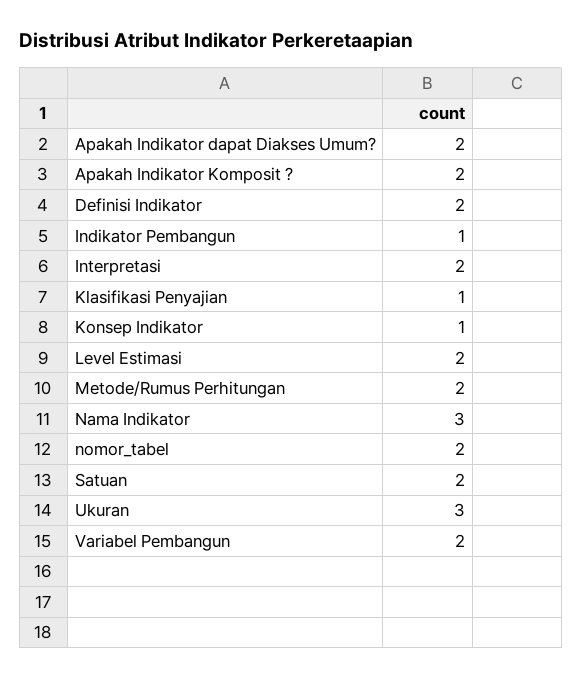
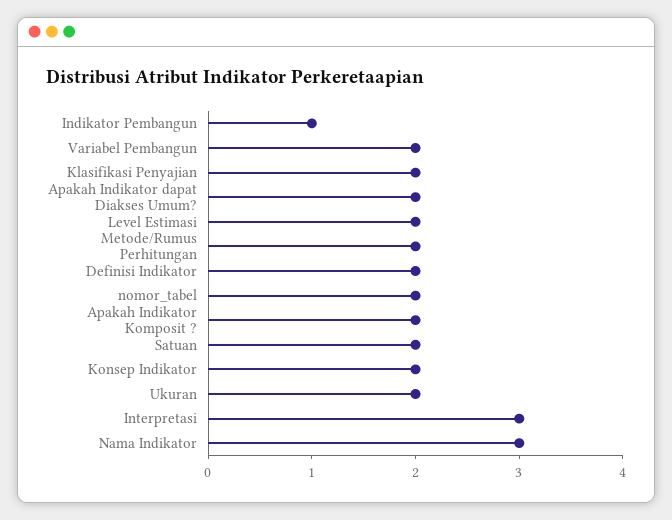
  {
    "Apakah Indikator dapat Diakses Umum?": 2,
    "Apakah Indikator Komposit ?": 2,
    "Definisi Indikator": 2,
    "Indikator Pembangun": 1,
-   "Interpretasi": 2,
+   "Interpretasi": 3,
-   "Klasifikasi Penyajian": 1,
+   "Klasifikasi Penyajian": 2,
-   "Konsep Indikator": 1,
+   "Konsep Indikator": 2,
    "Level Estimasi": 2,
    "Metode/Rumus Perhitungan": 2,
    "Nama Indikator": 3,
    "nomor_tabel": 2,
    "Satuan": 2,
-   "Ukuran": 3,
+   "Ukuran": 2,
    "Variabel Pembangun": 2
  }

